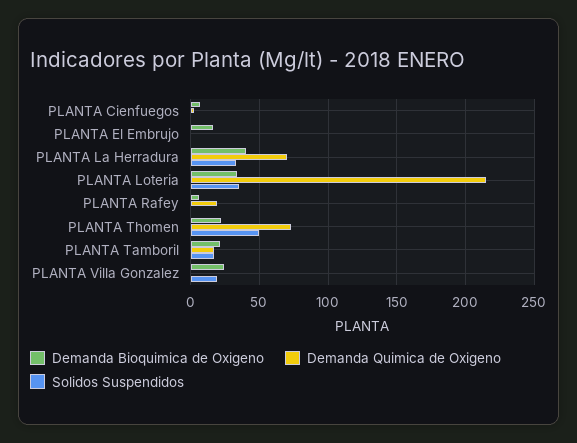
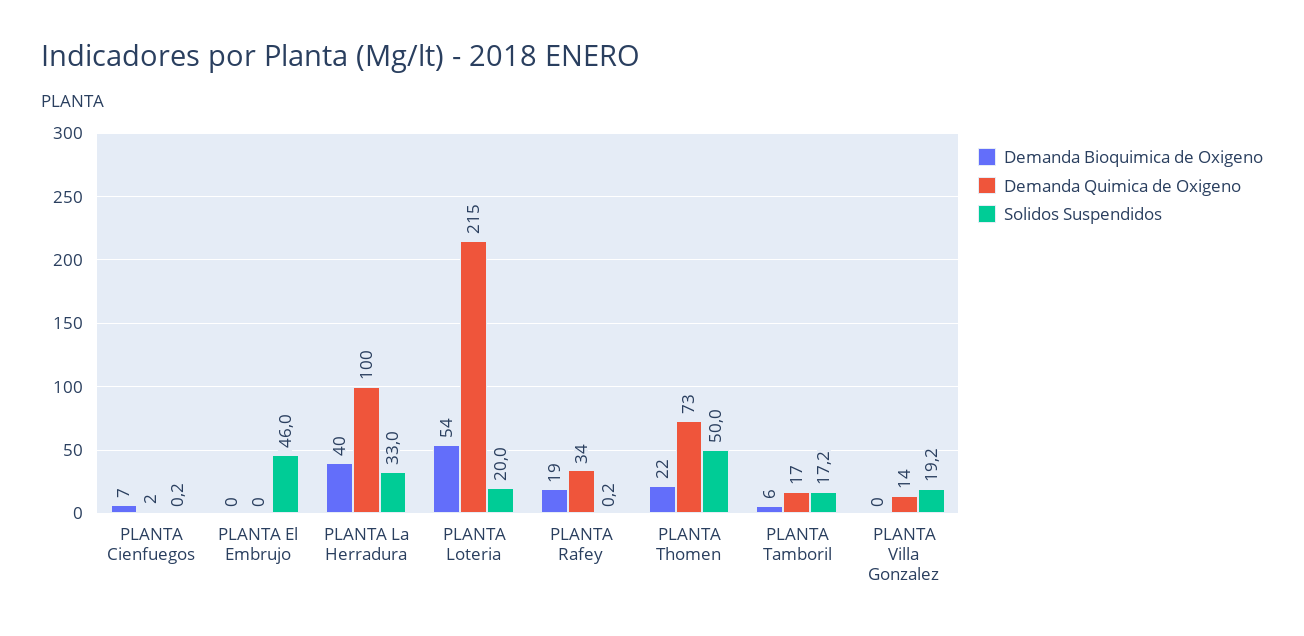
  {
    "Demanda Bioquimica de Oxigeno": {
      "PLANTA Cienfuegos": 7,
-     "PLANTA El Embrujo": 15,
+     "PLANTA El Embrujo": 0,
      "PLANTA La Herradura": 40,
-     "PLANTA Loteria": 35,
+     "PLANTA Loteria": 54,
-     "PLANTA Rafey": 5,
+     "PLANTA Rafey": 19,
      "PLANTA Thomen": 22,
-     "PLANTA Tamboril": 20,
+     "PLANTA Tamboril": 6,
-     "PLANTA Villa Gonzalez": 25
+     "PLANTA Villa Gonzalez": 0
    },
    "Demanda Quimica de Oxigeno": {
      "PLANTA Cienfuegos": 2,
      "PLANTA El Embrujo": 0,
-     "PLANTA La Herradura": 70,
+     "PLANTA La Herradura": 100,
      "PLANTA Loteria": 215,
-     "PLANTA Rafey": 20,
+     "PLANTA Rafey": 34,
      "PLANTA Thomen": 73,
      "PLANTA Tamboril": 17,
-     "PLANTA Villa Gonzalez": 0
+     "PLANTA Villa Gonzalez": 14
    },
    "Solidos Suspendidos": {
      "PLANTA Cienfuegos": 0.2,
-     "PLANTA El Embrujo": 0,
+     "PLANTA El Embrujo": 46,
      "PLANTA La Herradura": 33,
-     "PLANTA Loteria": 35,
+     "PLANTA Loteria": 20,
      "PLANTA Rafey": 0.2,
      "PLANTA Thomen": 50,
      "PLANTA Tamboril": 17.2,
      "PLANTA Villa Gonzalez": 19.2
    }
  }

